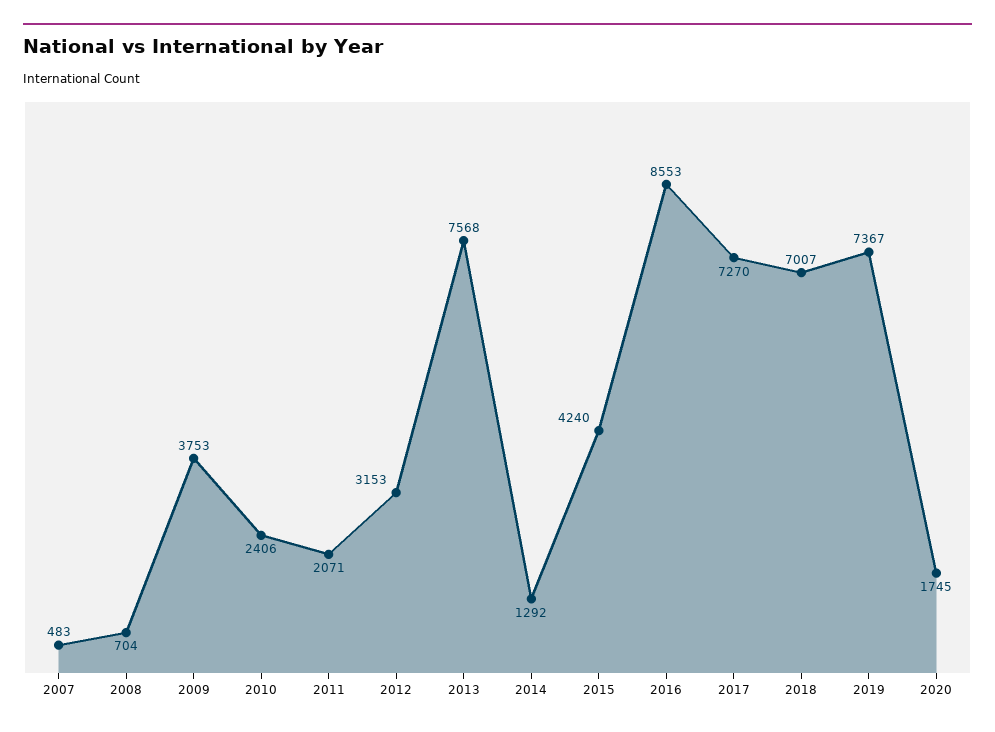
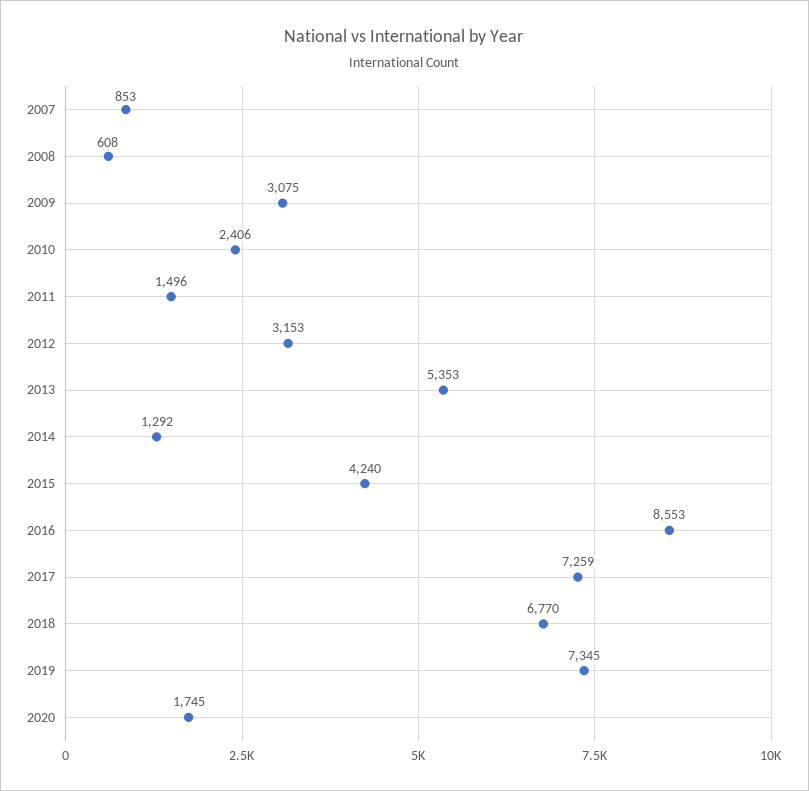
  {
-   "2007": 483,
+   "2007": 853,
-   "2008": 704,
+   "2008": 608,
-   "2009": 3753,
+   "2009": 3075,
    "2010": 2406,
-   "2011": 2071,
+   "2011": 1496,
    "2012": 3153,
-   "2013": 7568,
+   "2013": 5353,
    "2014": 1292,
    "2015": 4240,
    "2016": 8553,
-   "2017": 7270,
+   "2017": 7259,
-   "2018": 7007,
+   "2018": 6770,
-   "2019": 7367,
+   "2019": 7345,
    "2020": 1745
  }

